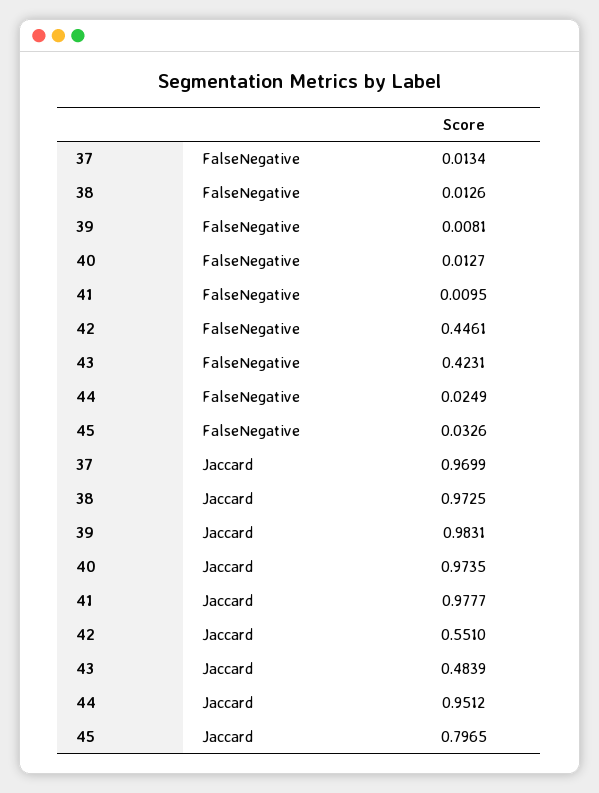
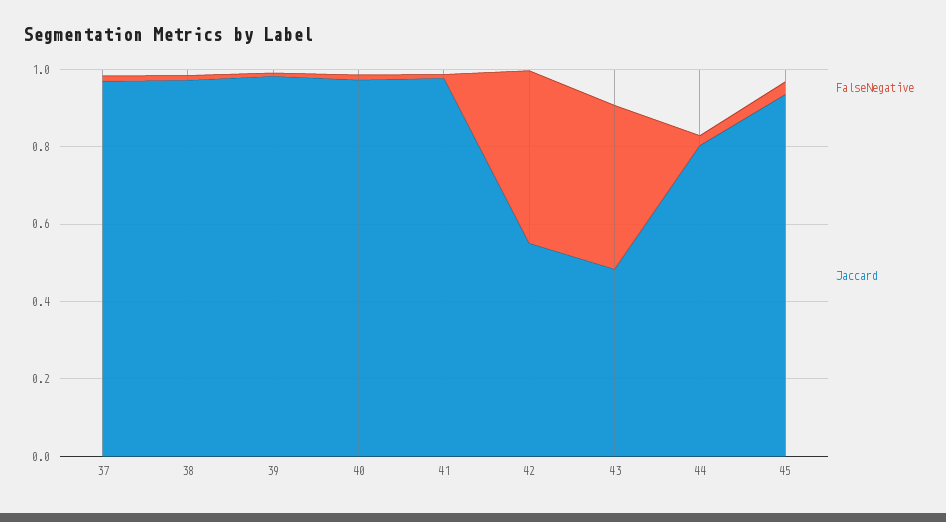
  {
    "FalseNegative": {
      "37": 0.0134,
      "38": 0.0126,
      "39": 0.0081,
      "40": 0.0127,
      "41": 0.0095,
      "42": 0.4461,
      "43": 0.4231,
      "44": 0.0249,
      "45": 0.0326
    },
    "Jaccard": {
      "37": 0.9699,
      "38": 0.9725,
      "39": 0.9831,
      "40": 0.9735,
      "41": 0.9777,
      "42": 0.551,
      "43": 0.4839,
-     "44": 0.9512,
+     "44": 0.8,
-     "45": 0.7965
+     "45": 0.95
    }
  }

